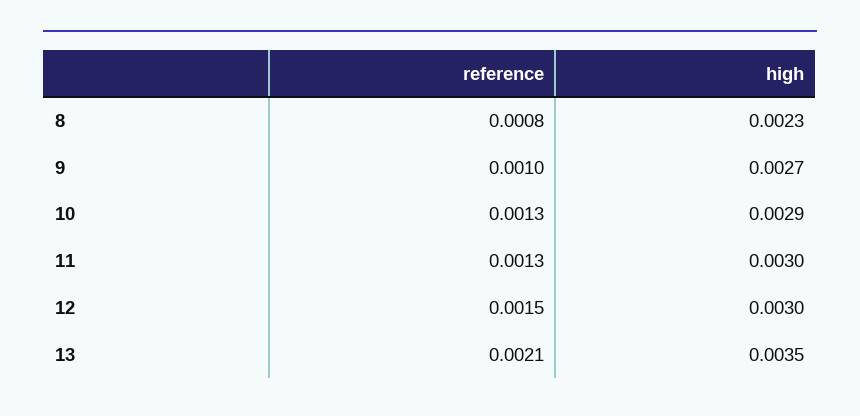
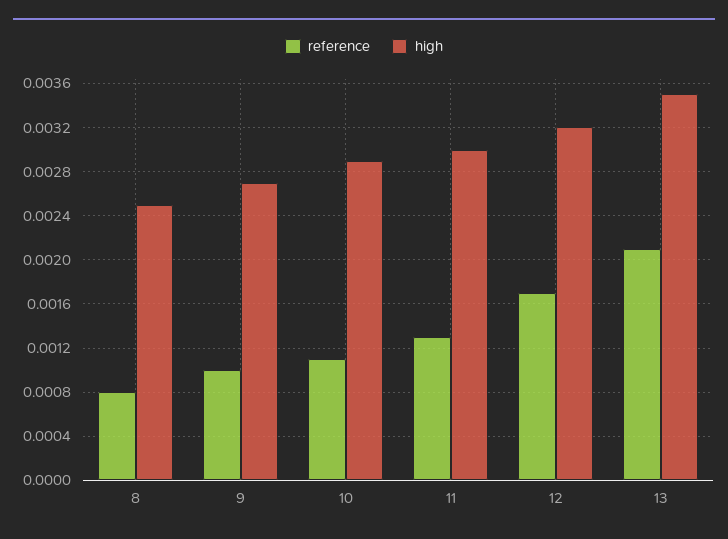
  {
    "reference": {
      "8": 0.0008,
      "9": 0.001,
-     "10": 0.0013,
+     "10": 0.0011,
      "11": 0.0013,
-     "12": 0.0015,
+     "12": 0.0017,
      "13": 0.0021
    },
    "high": {
-     "8": 0.0023,
+     "8": 0.0025,
      "9": 0.0027,
      "10": 0.0029,
      "11": 0.003,
-     "12": 0.003,
+     "12": 0.0032,
      "13": 0.0035
    }
  }

